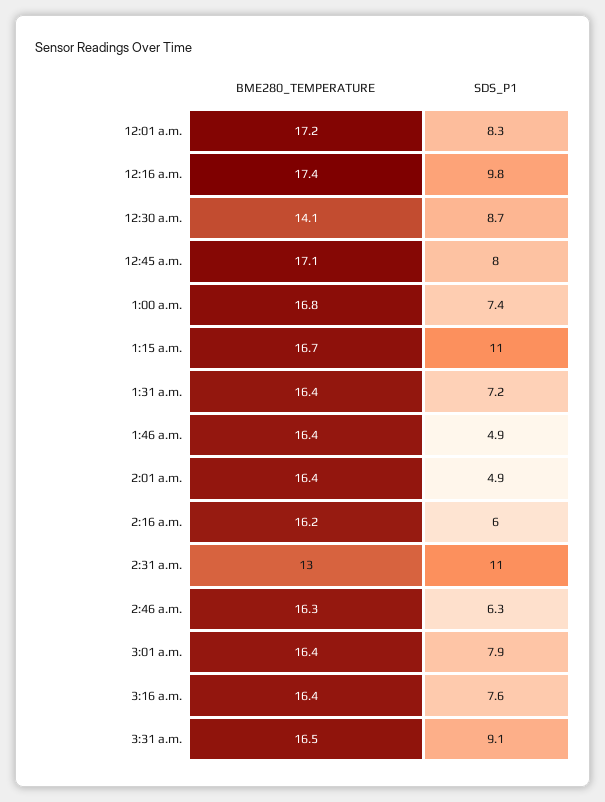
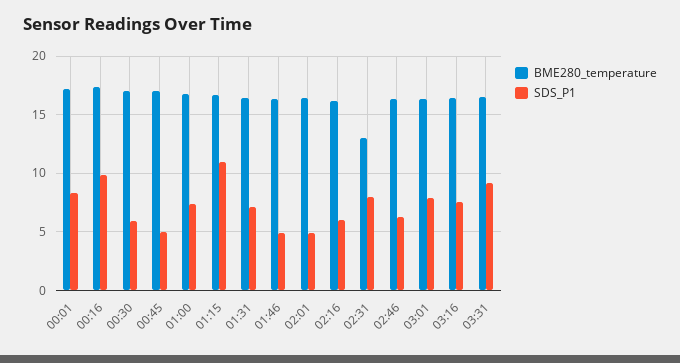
  {
    "BME280_TEMPERATURE": {
      "12:01 a.m.": 17.2,
      "12:16 a.m.": 17.4,
-     "12:30 a.m.": 14.1,
+     "12:30 a.m.": 17,
      "12:45 a.m.": 17.1,
      "1:00 a.m.": 16.8,
      "1:15 a.m.": 16.7,
      "1:31 a.m.": 16.4,
      "1:46 a.m.": 16.4,
      "2:01 a.m.": 16.4,
      "2:16 a.m.": 16.2,
      "2:31 a.m.": 13,
      "2:46 a.m.": 16.3,
      "3:01 a.m.": 16.4,
      "3:16 a.m.": 16.4,
      "3:31 a.m.": 16.5
    },
    "SDS_P1": {
      "12:01 a.m.": 8.3,
      "12:16 a.m.": 9.8,
-     "12:30 a.m.": 8.7,
+     "12:30 a.m.": 6,
-     "12:45 a.m.": 8,
+     "12:45 a.m.": 5,
      "1:00 a.m.": 7.4,
      "1:15 a.m.": 11,
      "1:31 a.m.": 7.2,
      "1:46 a.m.": 4.9,
      "2:01 a.m.": 4.9,
      "2:16 a.m.": 6,
-     "2:31 a.m.": 11,
+     "2:31 a.m.": 8,
      "2:46 a.m.": 6.3,
      "3:01 a.m.": 7.9,
      "3:16 a.m.": 7.6,
      "3:31 a.m.": 9.1
    }
  }

